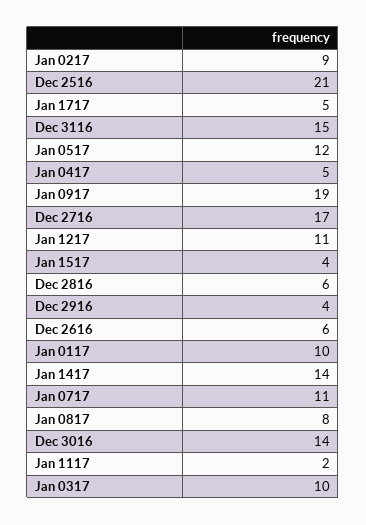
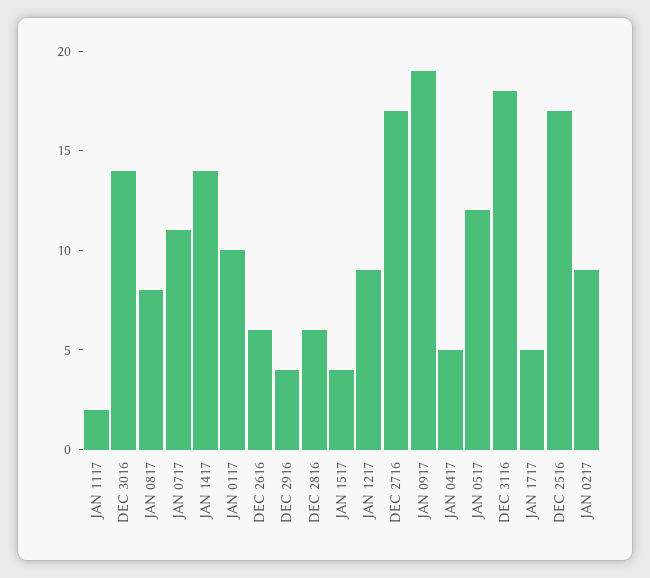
  {
    "Jan 0217": 9,
-   "Dec 2516": 21,
+   "Dec 2516": 17,
    "Jan 1717": 5,
-   "Dec 3116": 15,
+   "Dec 3116": 18,
    "Jan 0517": 12,
    "Jan 0417": 5,
    "Jan 0917": 19,
    "Dec 2716": 17,
-   "Jan 1217": 11,
+   "Jan 1217": 9,
    "Jan 1517": 4,
    "Dec 2816": 6,
    "Dec 2916": 4,
    "Dec 2616": 6,
    "Jan 0117": 10,
    "Jan 1417": 14,
    "Jan 0717": 11,
    "Jan 0817": 8,
    "Dec 3016": 14,
-   "Jan 1117": 2,
+   "Jan 1117": 2
-   "Jan 0317": 10
  }

